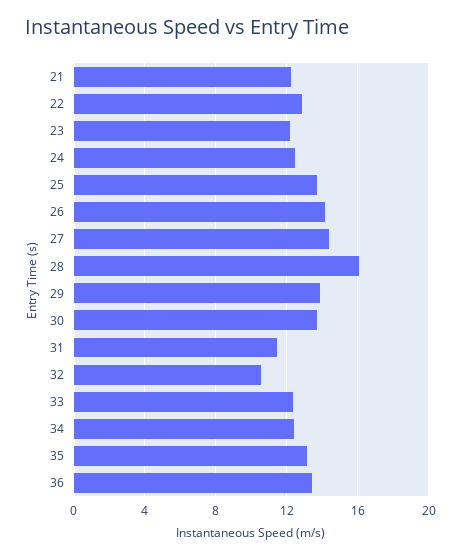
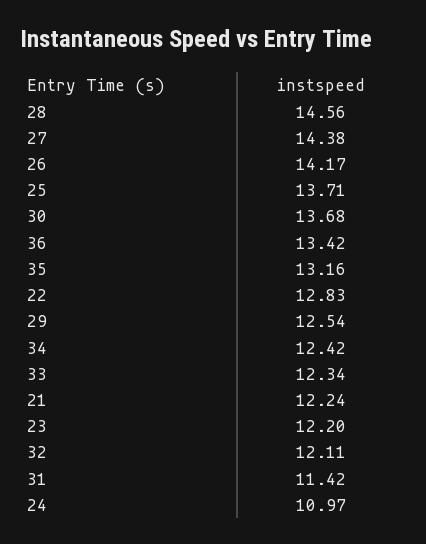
  {
    "21": 12.24,
    "22": 12.83,
    "23": 12.2,
-   "24": 12.5,
+   "24": 10.97,
    "25": 13.71,
    "26": 14.17,
    "27": 14.38,
-   "28": 16,
+   "28": 14.56,
-   "29": 14,
+   "29": 12.54,
    "30": 13.68,
    "31": 11.42,
-   "32": 10.5,
+   "32": 12.11,
    "33": 12.34,
    "34": 12.42,
    "35": 13.16,
    "36": 13.42
  }

